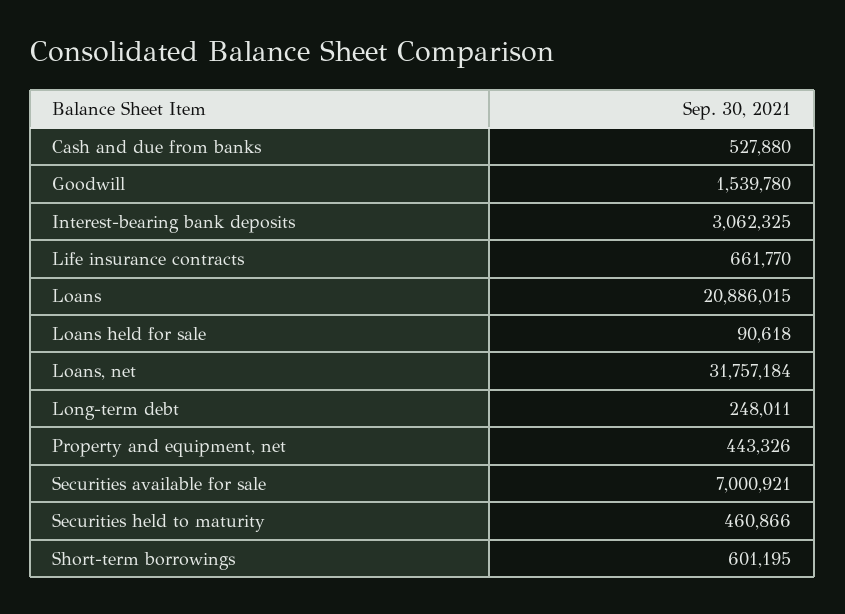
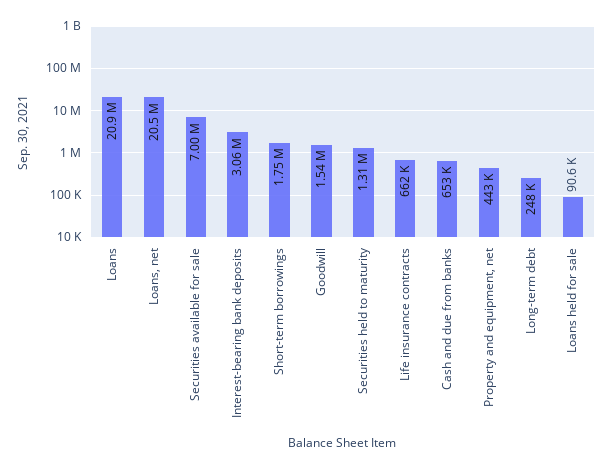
  {
-   "Cash and due from banks": 527880,
+   "Cash and due from banks": 653000,
    "Goodwill": 1539780,
    "Interest-bearing bank deposits": 3062325,
    "Life insurance contracts": 661770,
    "Loans": 20886015,
    "Loans held for sale": 90618,
-   "Loans, net": 31757184,
+   "Loans, net": 20500000,
    "Long-term debt": 248011,
    "Property and equipment, net": 443326,
    "Securities available for sale": 7000921,
-   "Securities held to maturity": 460866,
+   "Securities held to maturity": 1310000,
-   "Short-term borrowings": 601195
+   "Short-term borrowings": 1750000
  }

